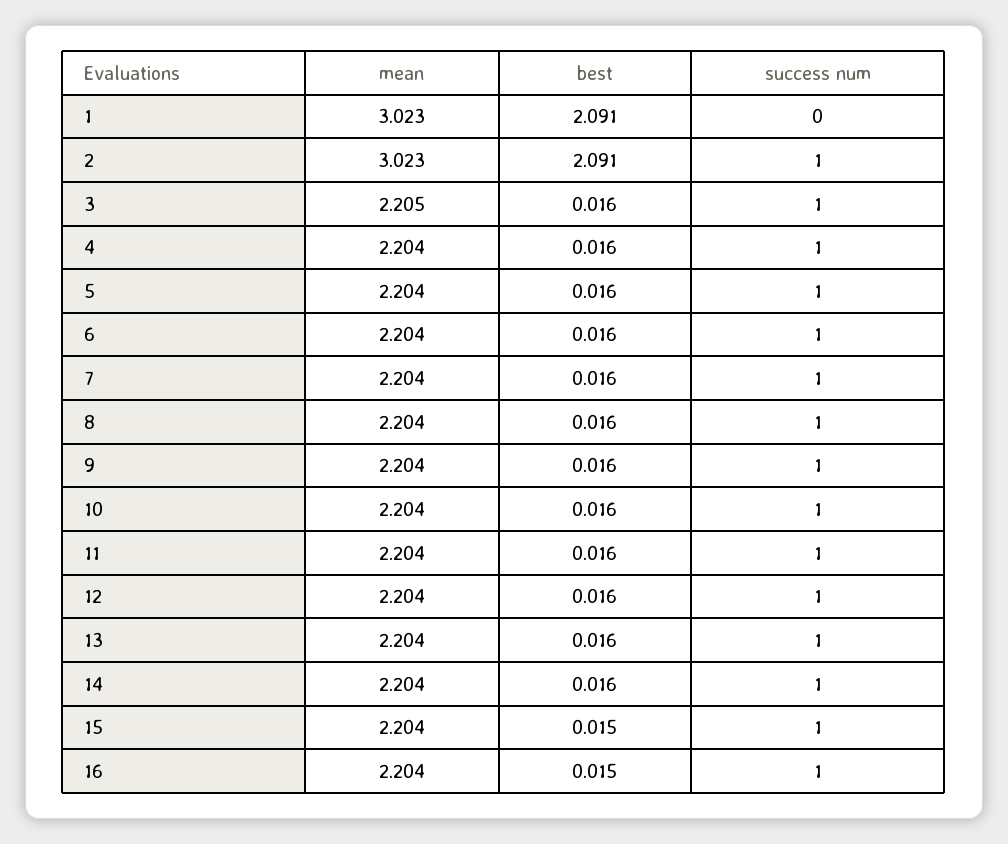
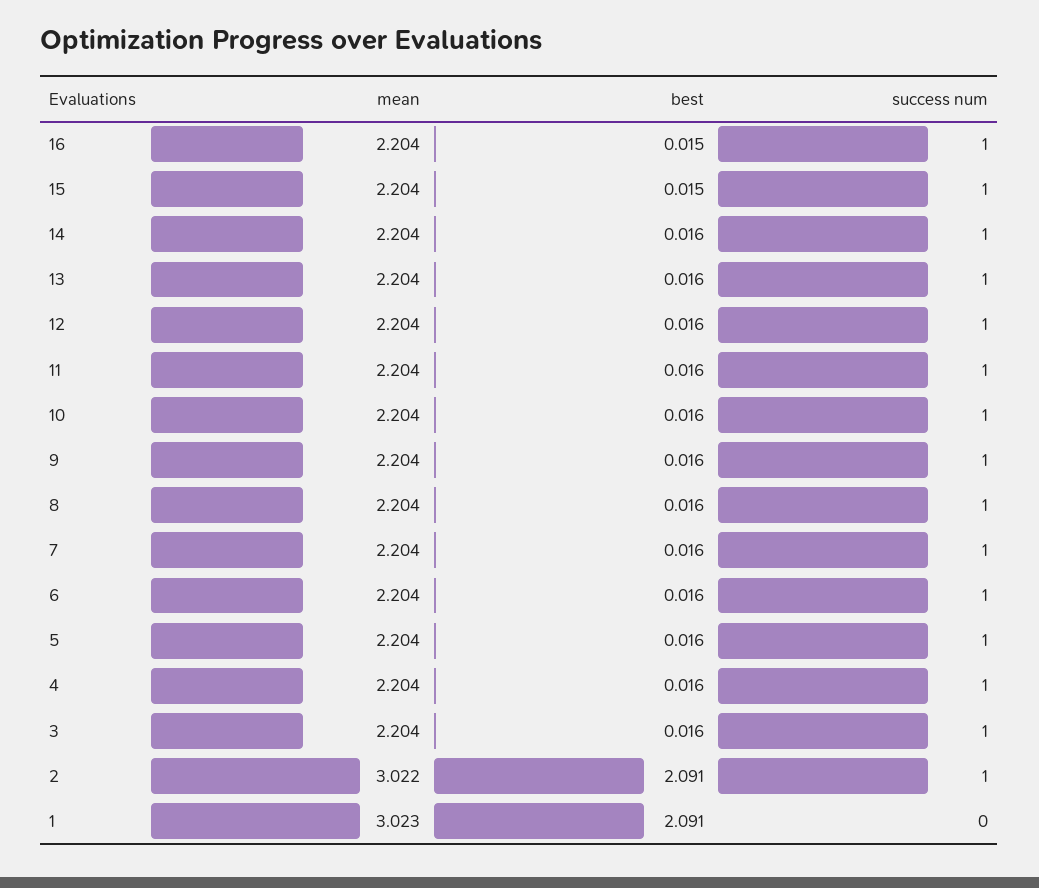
  {
    "mean": {
      "1": 3.023,
-     "2": 3.023,
+     "2": 3.022,
-     "3": 2.205,
+     "3": 2.204,
      "4": 2.204,
      "5": 2.204,
      "6": 2.204,
      "7": 2.204,
      "8": 2.204,
      "9": 2.204,
      "10": 2.204,
      "11": 2.204,
      "12": 2.204,
      "13": 2.204,
      "14": 2.204,
      "15": 2.204,
      "16": 2.204
    },
    "best": {
      "1": 2.091,
      "2": 2.091,
      "3": 0.016,
      "4": 0.016,
      "5": 0.016,
      "6": 0.016,
      "7": 0.016,
      "8": 0.016,
      "9": 0.016,
      "10": 0.016,
      "11": 0.016,
      "12": 0.016,
      "13": 0.016,
      "14": 0.016,
      "15": 0.015,
      "16": 0.015
    },
    "success num": {
      "1": 0,
      "2": 1,
      "3": 1,
      "4": 1,
      "5": 1,
      "6": 1,
      "7": 1,
      "8": 1,
      "9": 1,
      "10": 1,
      "11": 1,
      "12": 1,
      "13": 1,
      "14": 1,
      "15": 1,
      "16": 1
    }
  }

